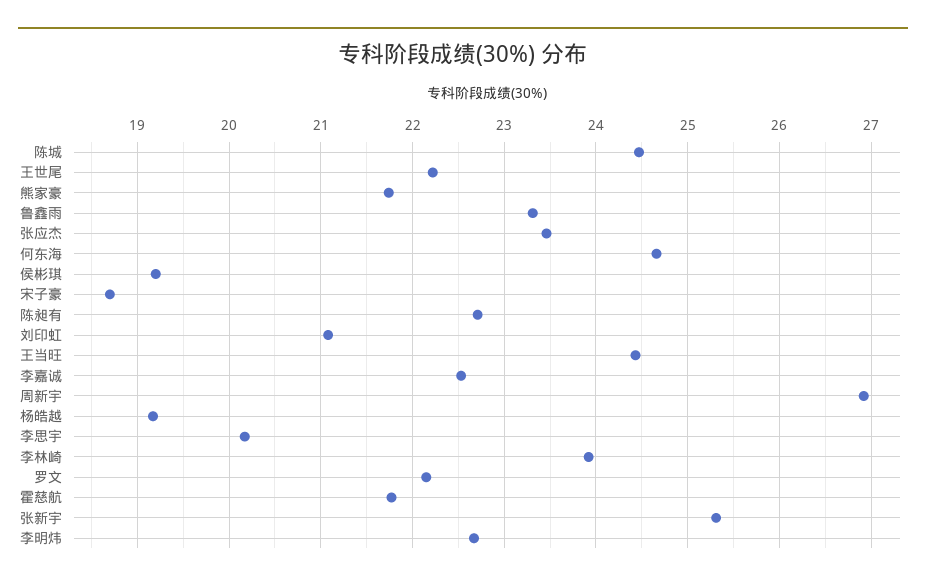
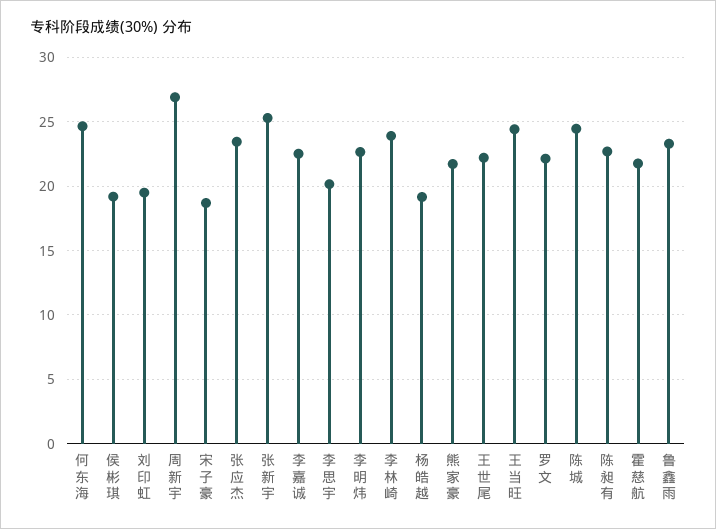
  {
    "陈城": 24.5,
    "王世尾": 22.2,
    "熊家豪": 21.7,
    "鲁鑫雨": 23.3,
    "张应杰": 23.5,
    "何东海": 24.7,
    "侯彬琪": 19.2,
    "宋子豪": 18.7,
    "陈昶有": 22.7,
-   "刘印虹": 21.1,
+   "刘印虹": 19.5,
    "王当旺": 24.4,
    "李嘉诚": 22.5,
    "周新宇": 26.9,
    "杨皓越": 19.2,
    "李思宇": 20.2,
    "李林崎": 23.9,
    "罗文": 22.2,
    "霍慈航": 21.8,
    "张新宇": 25.3,
    "李明炜": 22.7
  }

